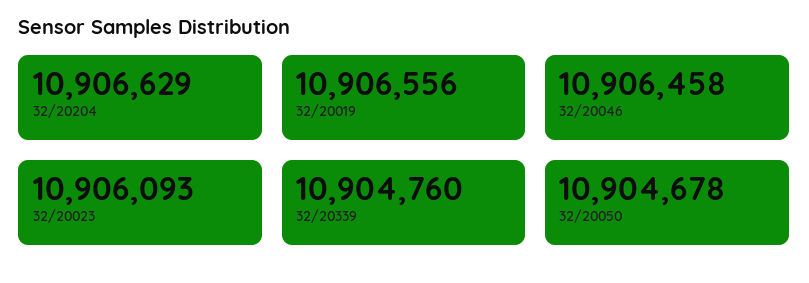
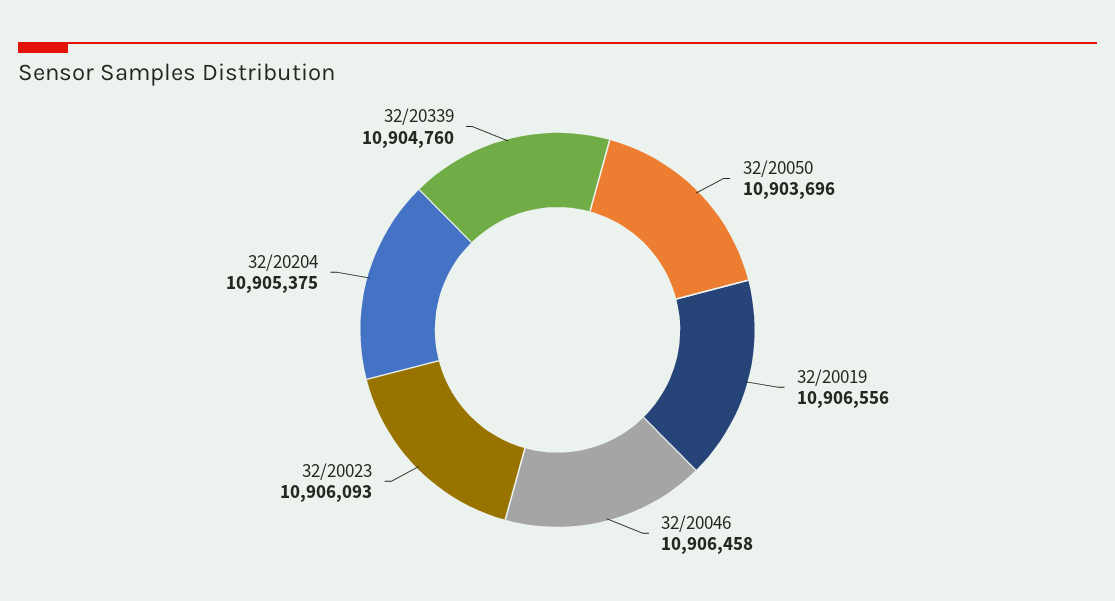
  {
-   "32/20204": 10906629,
+   "32/20204": 10905375,
    "32/20019": 10906556,
    "32/20046": 10906458,
    "32/20023": 10906093,
    "32/20339": 10904760,
-   "32/20050": 10904678
+   "32/20050": 10903696
  }

